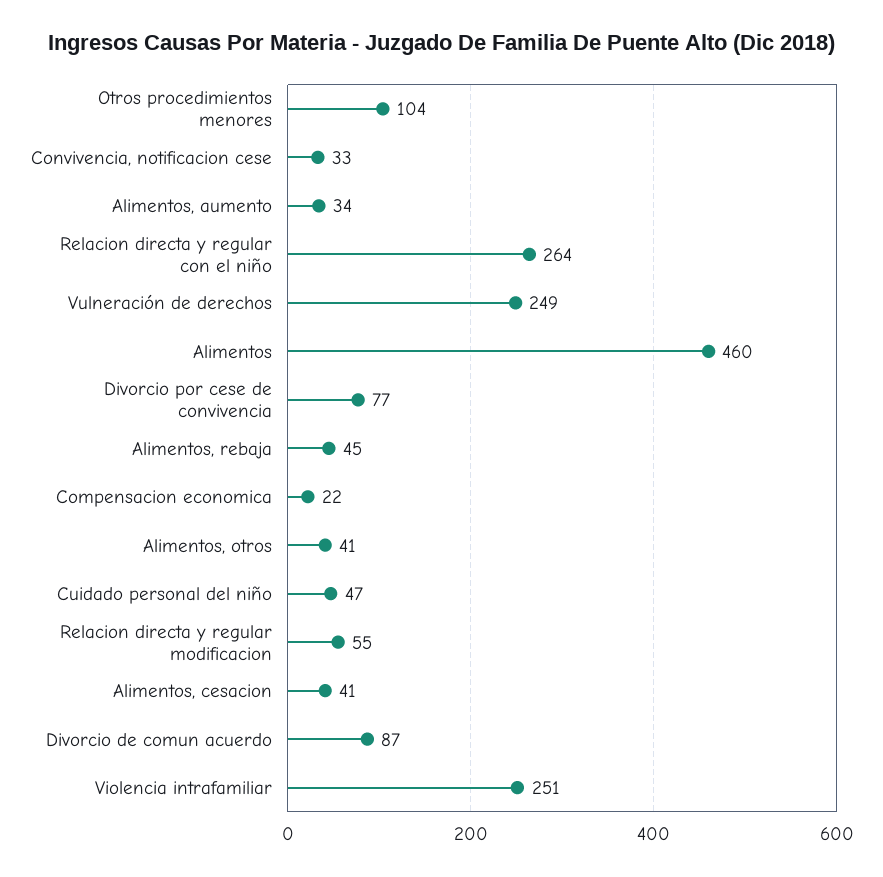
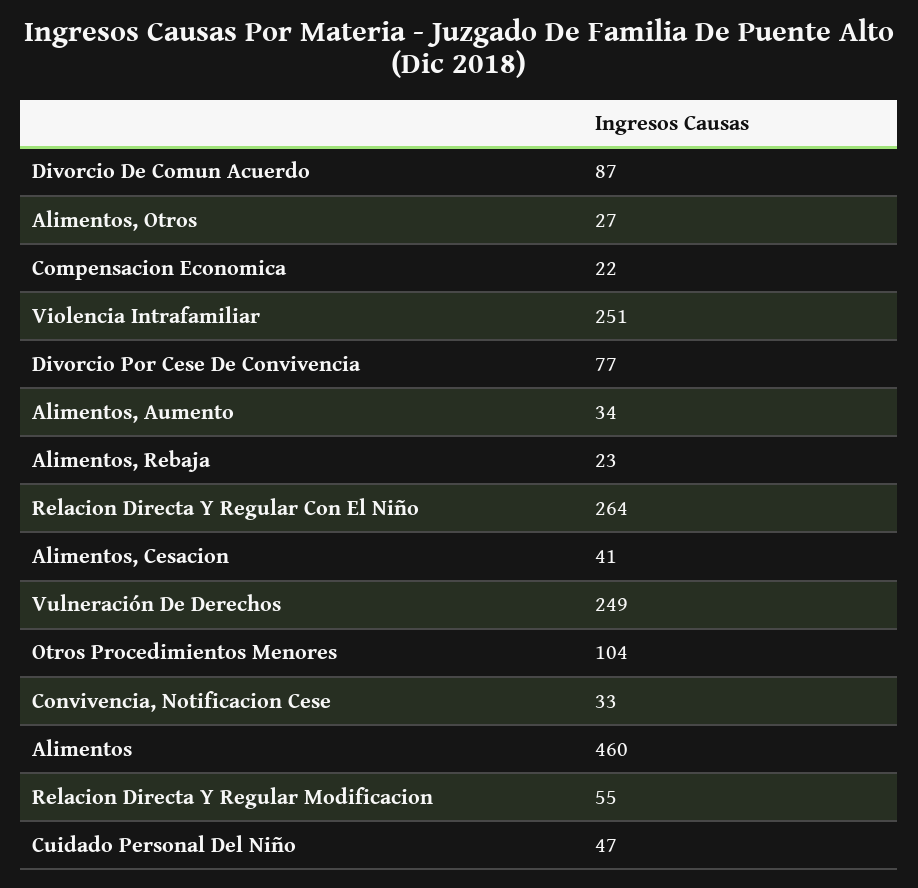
  {
    "Otros procedimientos menores": 104,
    "Convivencia, notificacion cese": 33,
    "Alimentos, aumento": 34,
    "Relacion directa y regular con el niño": 264,
    "Vulneración de derechos": 249,
    "Alimentos": 460,
    "Divorcio por cese de convivencia": 77,
-   "Alimentos, rebaja": 45,
+   "Alimentos, rebaja": 23,
    "Compensacion economica": 22,
-   "Alimentos, otros": 41,
+   "Alimentos, otros": 27,
    "Cuidado personal del niño": 47,
    "Relacion directa y regular modificacion": 55,
    "Alimentos, cesacion": 41,
    "Divorcio de comun acuerdo": 87,
    "Violencia intrafamiliar": 251
  }

